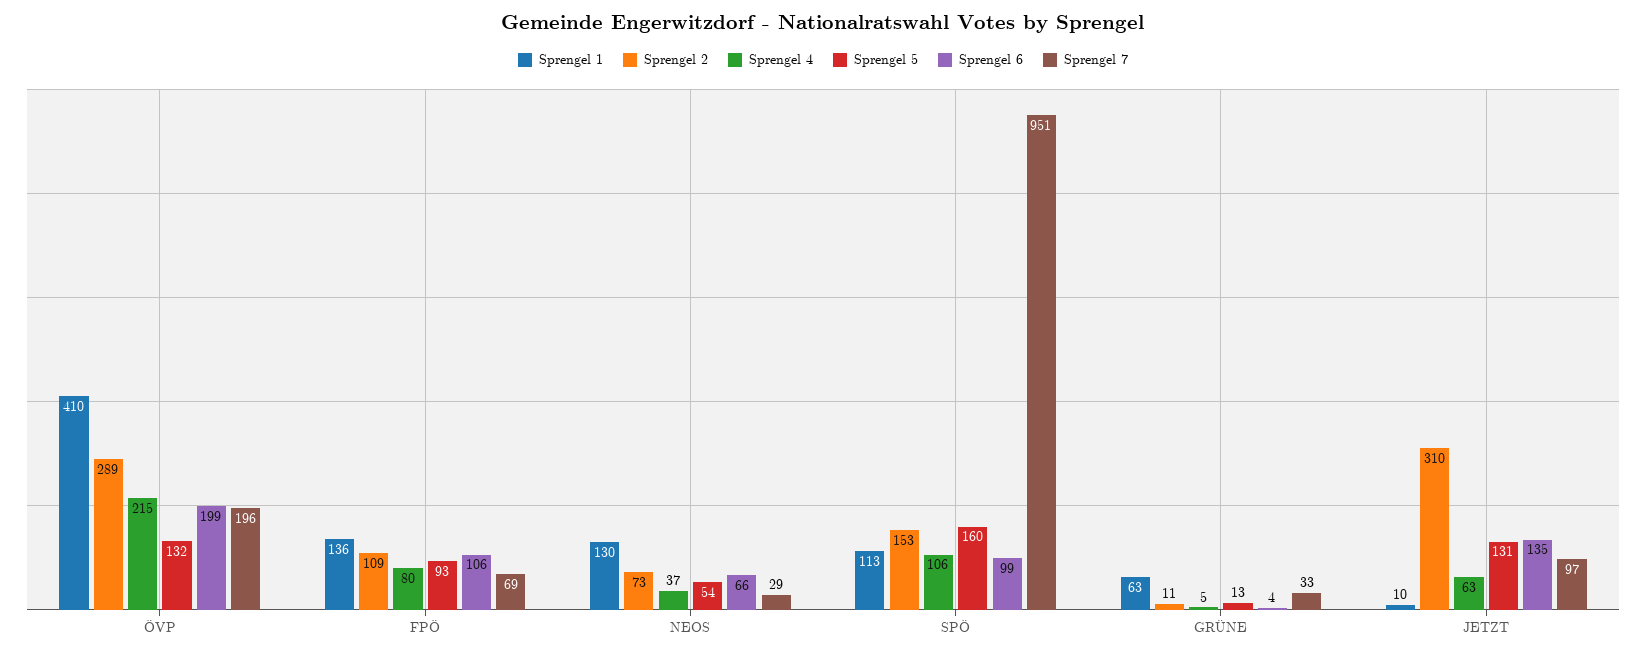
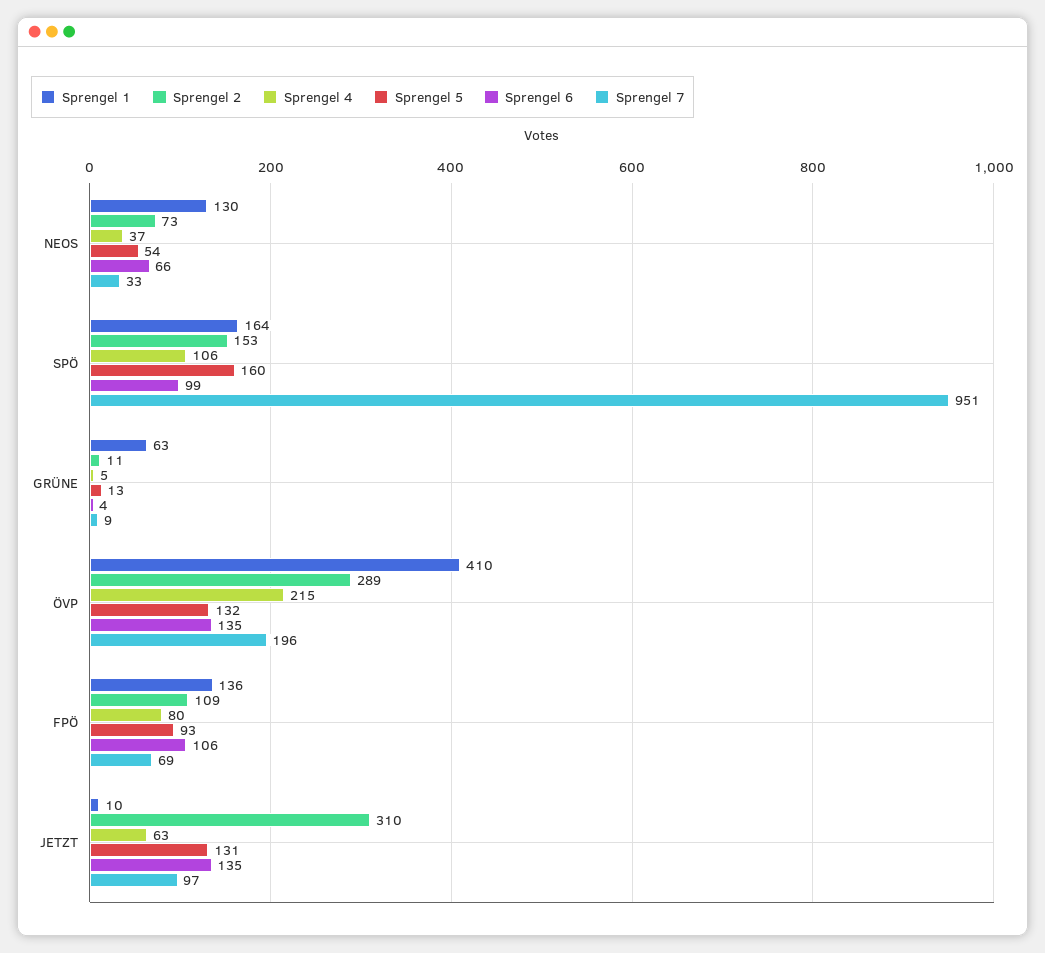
  {
    "Sprengel 1": {
      "ÖVP": 410,
      "FPÖ": 136,
      "NEOS": 130,
-     "SPÖ": 113,
+     "SPÖ": 164,
      "GRÜNE": 63,
      "JETZT": 10
    },
    "Sprengel 2": {
      "ÖVP": 289,
      "FPÖ": 109,
      "NEOS": 73,
      "SPÖ": 153,
      "GRÜNE": 11,
      "JETZT": 310
    },
    "Sprengel 4": {
      "ÖVP": 215,
      "FPÖ": 80,
      "NEOS": 37,
      "SPÖ": 106,
      "GRÜNE": 5,
      "JETZT": 63
    },
    "Sprengel 5": {
      "ÖVP": 132,
      "FPÖ": 93,
      "NEOS": 54,
      "SPÖ": 160,
      "GRÜNE": 13,
      "JETZT": 131
    },
    "Sprengel 6": {
-     "ÖVP": 199,
+     "ÖVP": 135,
      "FPÖ": 106,
      "NEOS": 66,
      "SPÖ": 99,
      "GRÜNE": 4,
      "JETZT": 135
    },
    "Sprengel 7": {
      "ÖVP": 196,
      "FPÖ": 69,
-     "NEOS": 29,
+     "NEOS": 33,
      "SPÖ": 951,
-     "GRÜNE": 33,
+     "GRÜNE": 9,
      "JETZT": 97
    }
  }

